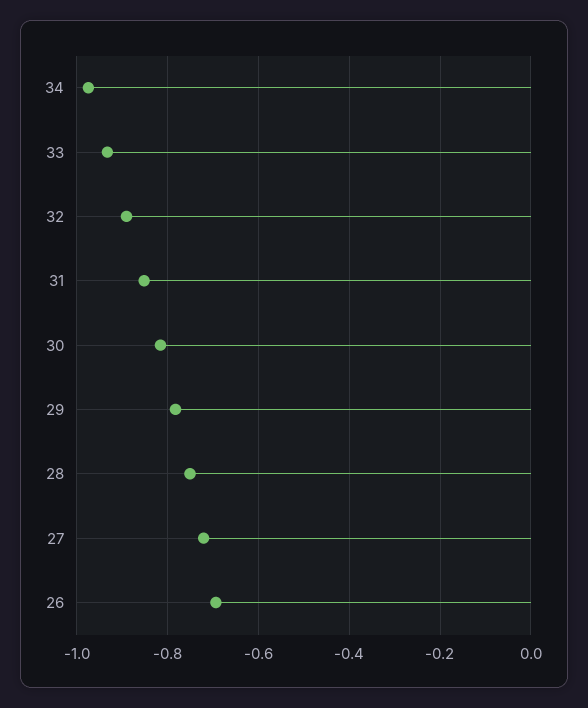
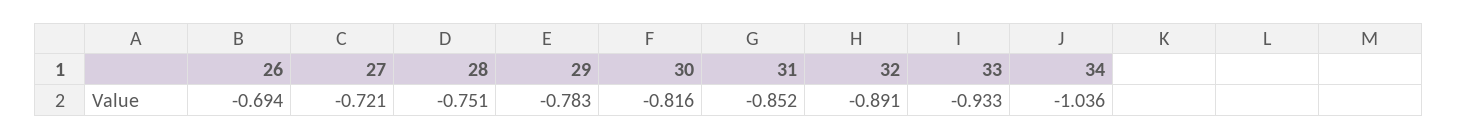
  {
-   "34": -0.98,
+   "34": -1.036,
    "33": -0.933,
    "32": -0.891,
    "31": -0.852,
    "30": -0.816,
    "29": -0.783,
    "28": -0.751,
    "27": -0.721,
    "26": -0.694
  }

